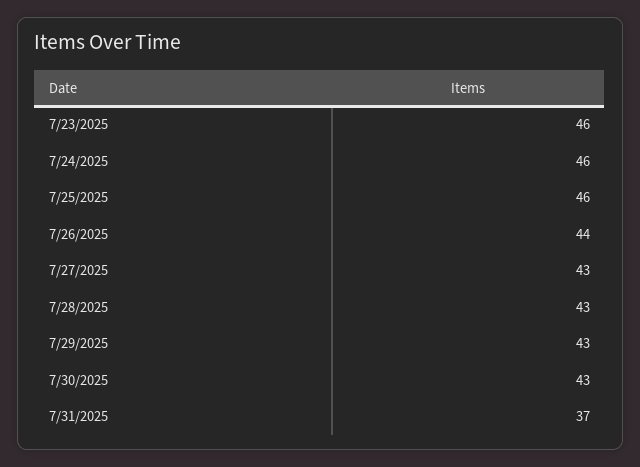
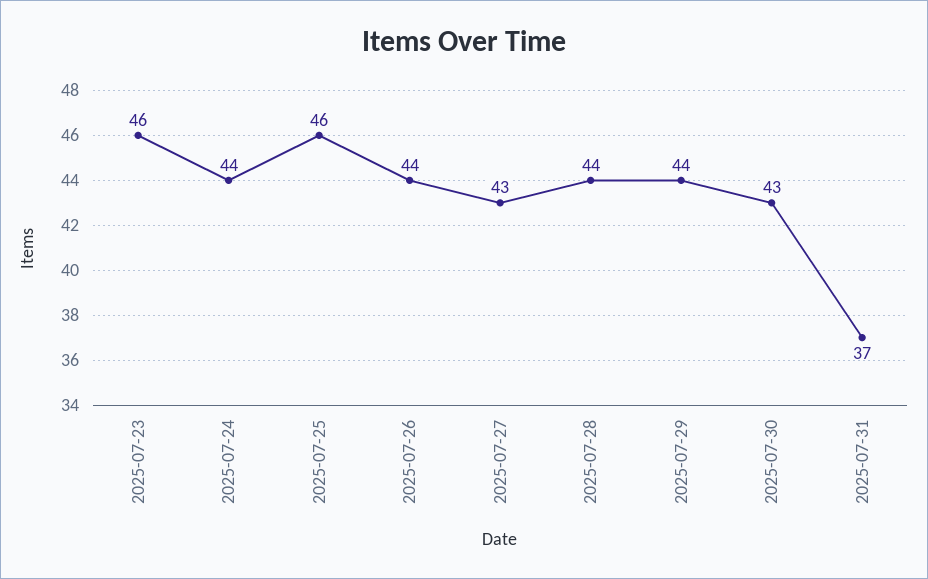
  {
    "7/23/2025": 46,
-   "7/24/2025": 46,
+   "7/24/2025": 44,
    "7/25/2025": 46,
    "7/26/2025": 44,
    "7/27/2025": 43,
-   "7/28/2025": 43,
+   "7/28/2025": 44,
-   "7/29/2025": 43,
+   "7/29/2025": 44,
    "7/30/2025": 43,
    "7/31/2025": 37
  }

